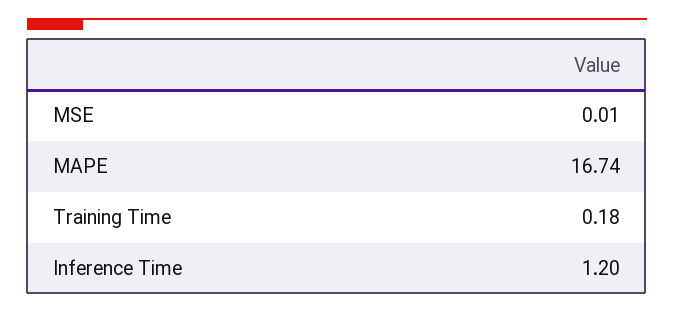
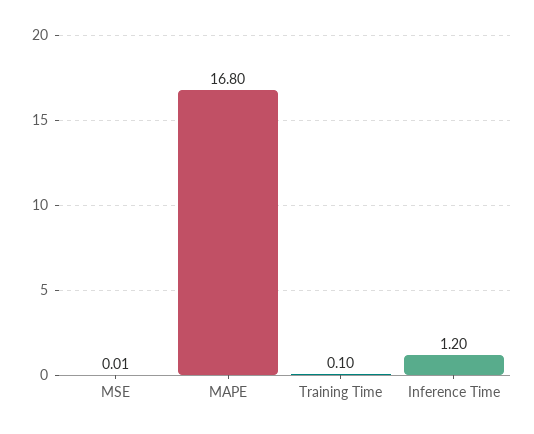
  {
    "MSE": 0.01,
-   "MAPE": 16.74,
+   "MAPE": 16.8,
-   "Training Time": 0.18,
+   "Training Time": 0.1,
    "Inference Time": 1.2
  }

